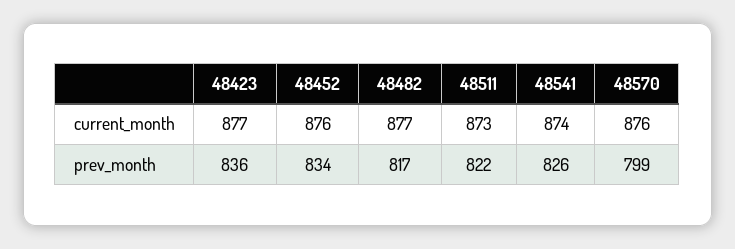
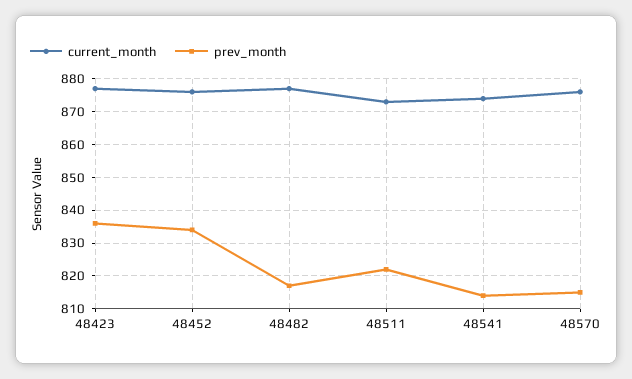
  {
    "current_month": {
      "48423": 877,
      "48452": 876,
      "48482": 877,
      "48511": 873,
      "48541": 874,
      "48570": 876
    },
    "prev_month": {
      "48423": 836,
      "48452": 834,
      "48482": 817,
      "48511": 822,
-     "48541": 826,
+     "48541": 815,
-     "48570": 799
+     "48570": 815
    }
  }

